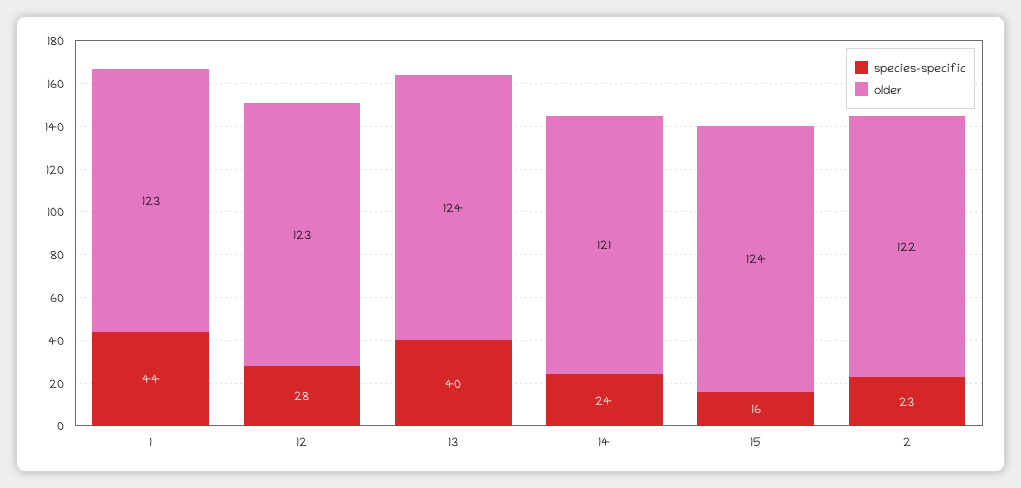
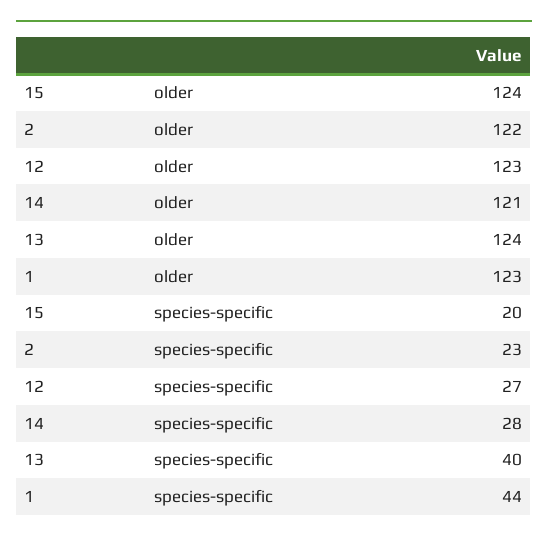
  {
    "species-specific": {
      "1": 44,
-     "12": 28,
+     "12": 27,
      "13": 40,
-     "14": 24,
+     "14": 28,
-     "15": 16,
+     "15": 20,
      "2": 23
    },
    "older": {
      "1": 123,
      "12": 123,
      "13": 124,
      "14": 121,
      "15": 124,
      "2": 122
    }
  }

